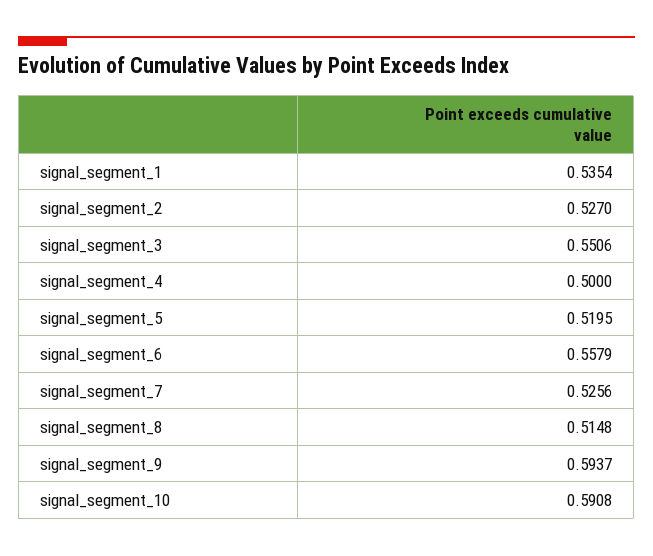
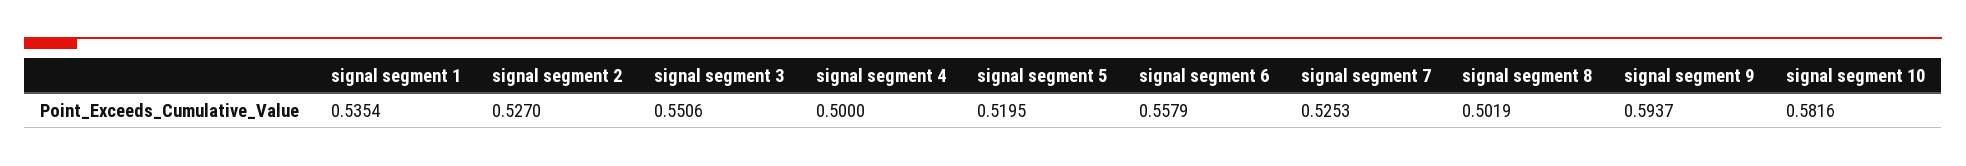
  {
    "signal_segment_1": 0.5354,
    "signal_segment_2": 0.527,
    "signal_segment_3": 0.5506,
    "signal_segment_4": 0.5,
    "signal_segment_5": 0.5195,
    "signal_segment_6": 0.5579,
-   "signal_segment_7": 0.5256,
+   "signal_segment_7": 0.5253,
-   "signal_segment_8": 0.5148,
+   "signal_segment_8": 0.5019,
    "signal_segment_9": 0.5937,
-   "signal_segment_10": 0.5908
+   "signal_segment_10": 0.5816
  }

